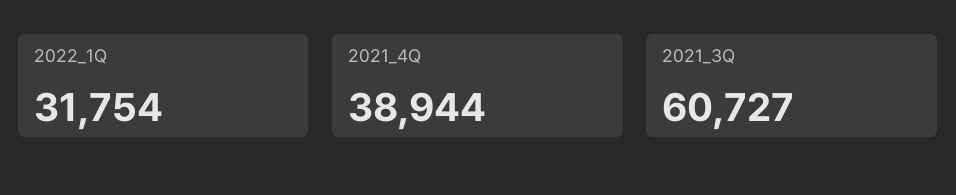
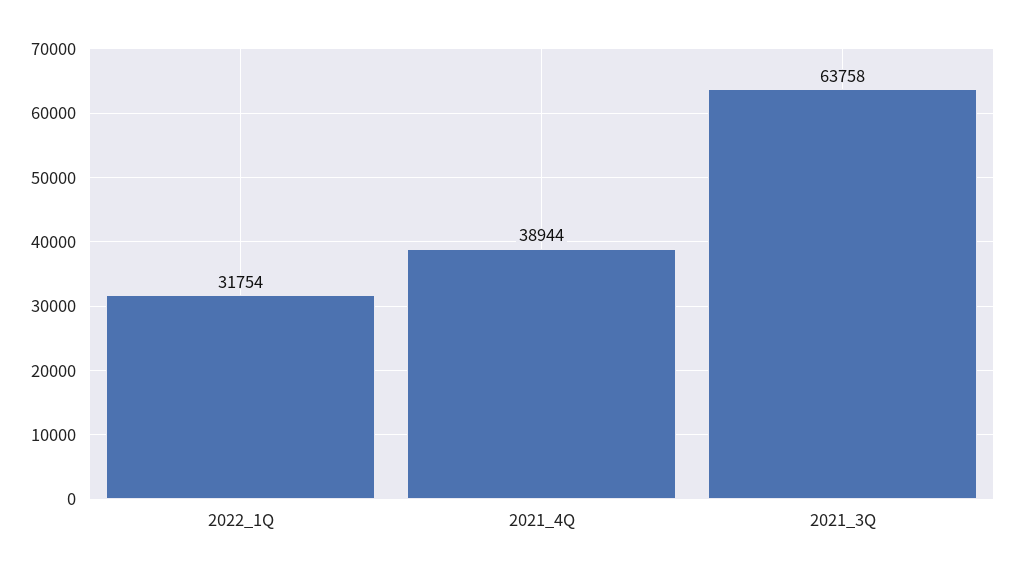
  {
    "2022_1Q": 31754,
    "2021_4Q": 38944,
-   "2021_3Q": 60727
+   "2021_3Q": 63758
  }

